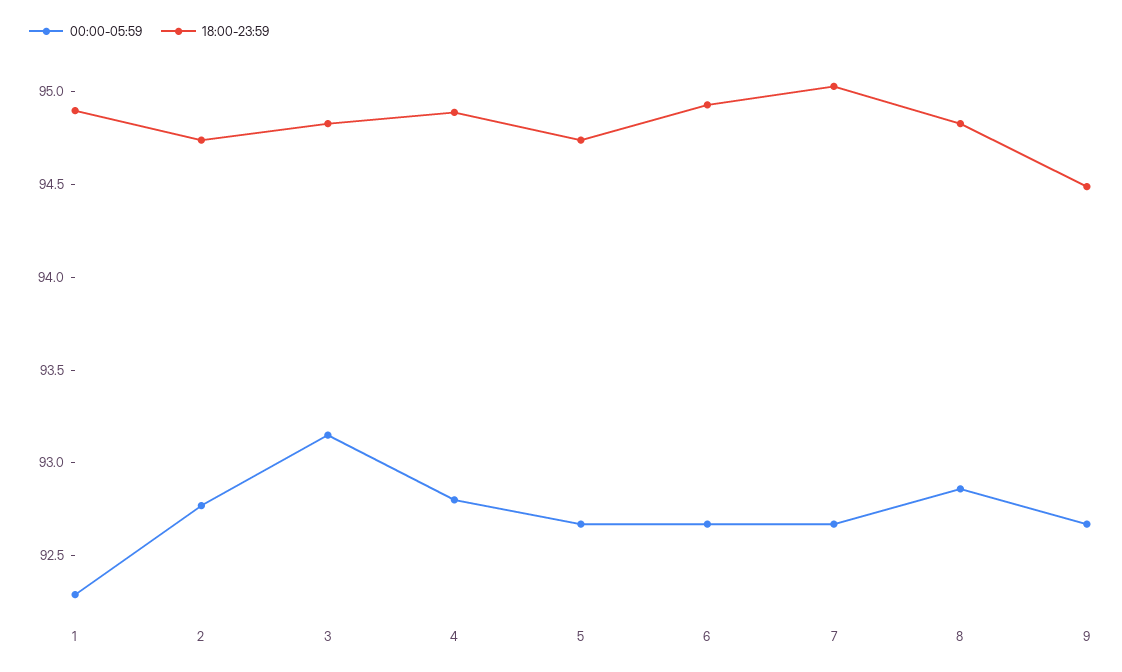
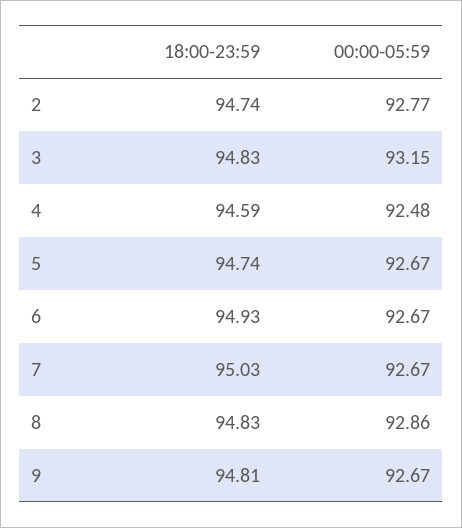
  {
    "00:00-05:59": {
-     "1": 92.3,
      "2": 92.77,
      "3": 93.15,
-     "4": 92.8,
+     "4": 92.48,
      "5": 92.67,
      "6": 92.67,
      "7": 92.67,
      "8": 92.86,
      "9": 92.67
    },
    "18:00-23:59": {
-     "1": 94.9,
      "2": 94.74,
      "3": 94.83,
-     "4": 94.9,
+     "4": 94.59,
      "5": 94.74,
      "6": 94.93,
      "7": 95.03,
      "8": 94.83,
-     "9": 94.5
+     "9": 94.81
    }
  }

